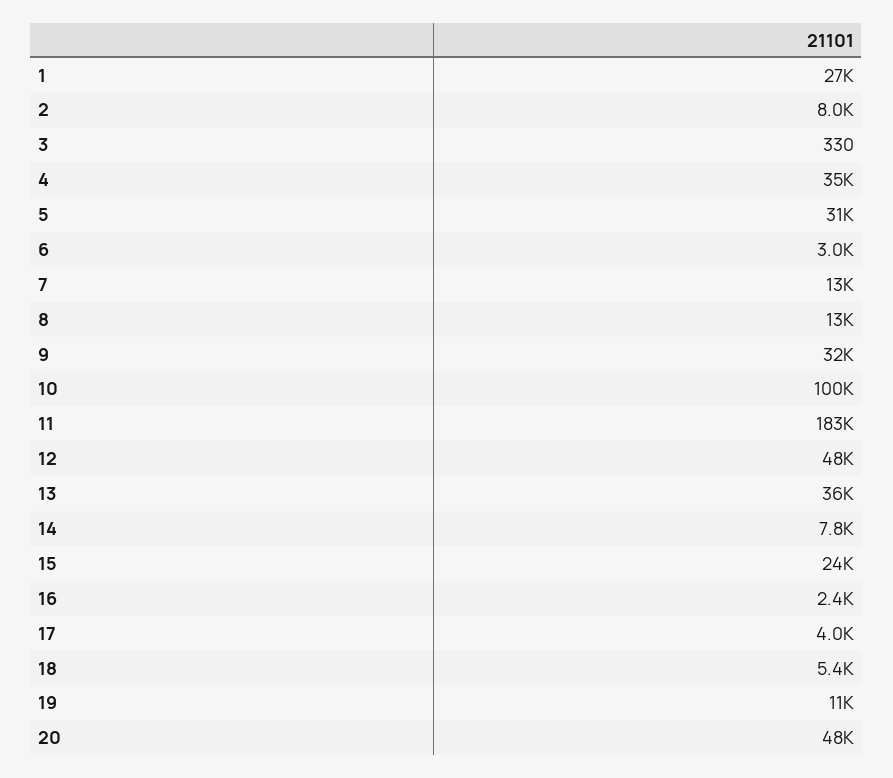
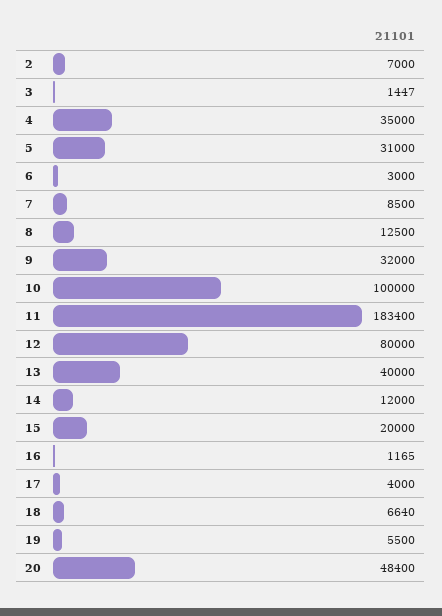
  {
-   "1": 27000,
-   "2": 8000,
+   "2": 7000,
-   "3": 330,
+   "3": 1447,
    "4": 35000,
    "5": 31000,
    "6": 3000,
-   "7": 13000,
+   "7": 8500,
    "8": 12500,
    "9": 32000,
    "10": 100000,
    "11": 183400,
-   "12": 48000,
+   "12": 80000,
-   "13": 36000,
+   "13": 40000,
-   "14": 7800,
+   "14": 12000,
-   "15": 24000,
+   "15": 20000,
-   "16": 2400,
+   "16": 1165,
    "17": 4000,
-   "18": 5400,
+   "18": 6640,
-   "19": 11000,
+   "19": 5500,
    "20": 48400
  }

